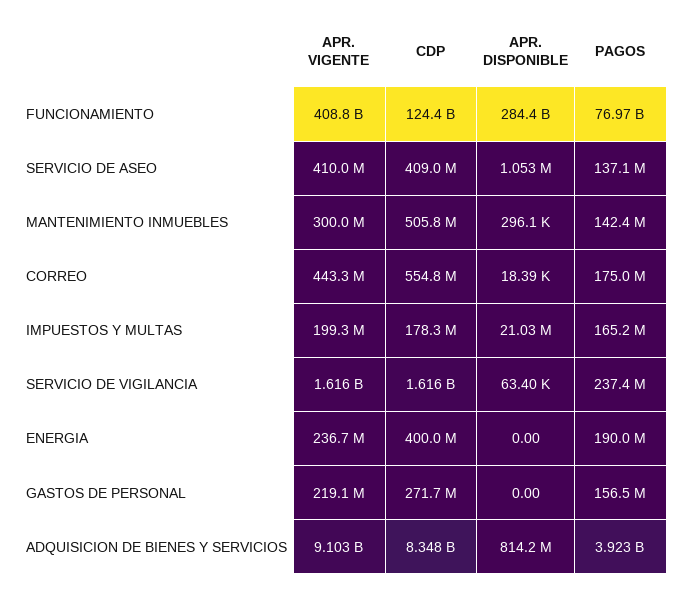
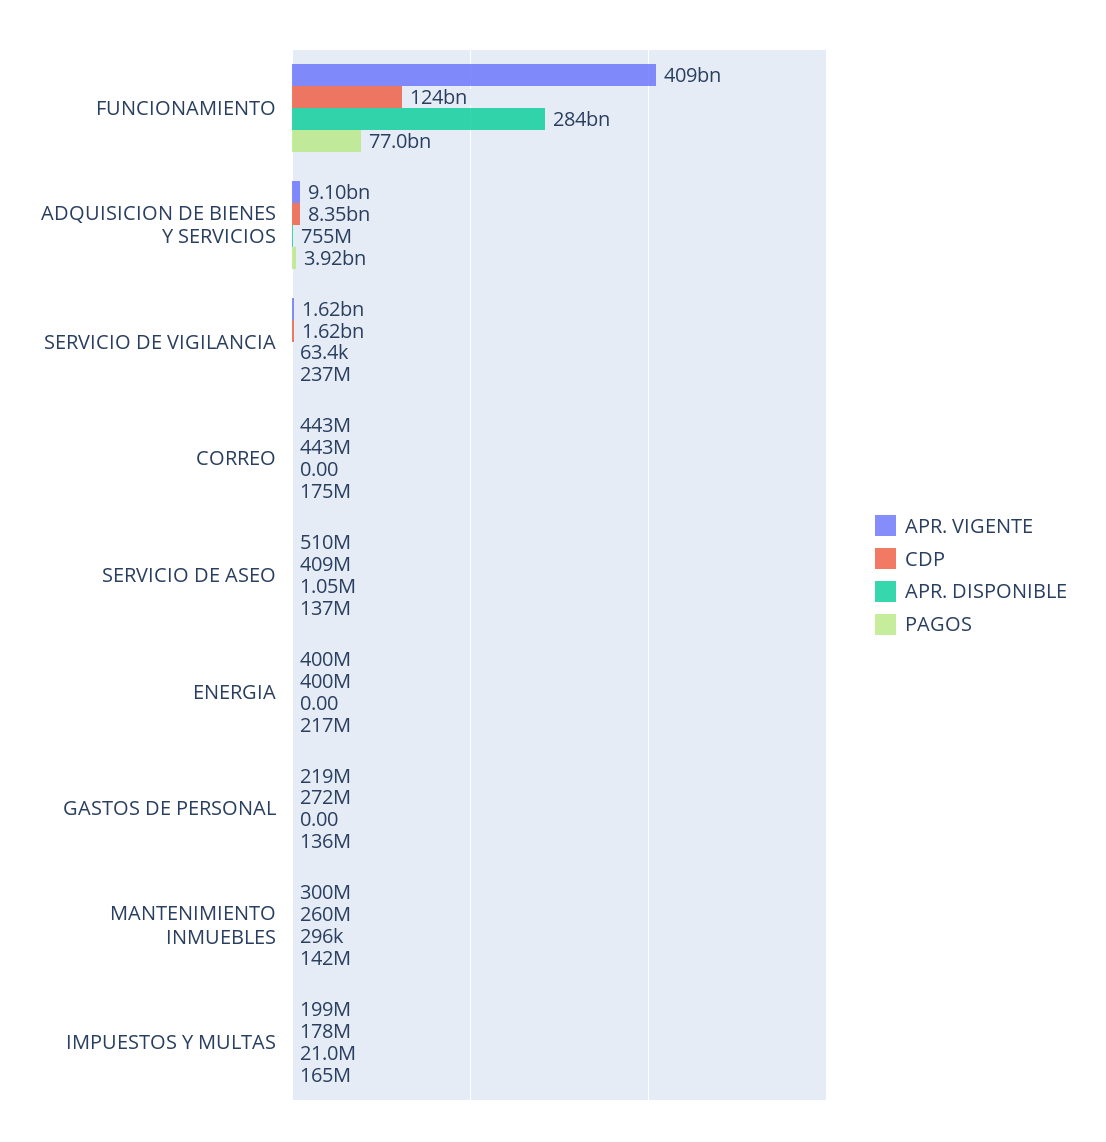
  {
    "APR. VIGENTE": {
      "FUNCIONAMIENTO": 408800000000,
-     "SERVICIO DE ASEO": 410000000,
+     "SERVICIO DE ASEO": 510000000,
      "MANTENIMIENTO INMUEBLES": 300000000,
      "CORREO": 443300000,
      "IMPUESTOS Y MULTAS": 199300000,
      "SERVICIO DE VIGILANCIA": 1616000000,
-     "ENERGIA": 236700000,
+     "ENERGIA": 400000000,
      "GASTOS DE PERSONAL": 219100000,
      "ADQUISICION DE BIENES Y SERVICIOS": 9103000000
    },
    "CDP": {
      "FUNCIONAMIENTO": 124400000000,
      "SERVICIO DE ASEO": 409000000,
-     "MANTENIMIENTO INMUEBLES": 505800000,
+     "MANTENIMIENTO INMUEBLES": 260000000,
-     "CORREO": 554800000,
+     "CORREO": 443000000,
      "IMPUESTOS Y MULTAS": 178300000,
      "SERVICIO DE VIGILANCIA": 1616000000,
      "ENERGIA": 400000000,
      "GASTOS DE PERSONAL": 271700000,
      "ADQUISICION DE BIENES Y SERVICIOS": 8348000000
    },
    "APR. DISPONIBLE": {
      "FUNCIONAMIENTO": 284400000000,
      "SERVICIO DE ASEO": 1053000,
      "MANTENIMIENTO INMUEBLES": 296100,
-     "CORREO": 18390,
+     "CORREO": 0,
      "IMPUESTOS Y MULTAS": 21030000,
      "SERVICIO DE VIGILANCIA": 63400,
      "ENERGIA": 0,
      "GASTOS DE PERSONAL": 0,
-     "ADQUISICION DE BIENES Y SERVICIOS": 814200000
+     "ADQUISICION DE BIENES Y SERVICIOS": 755000000
    },
    "PAGOS": {
      "FUNCIONAMIENTO": 76970000000,
      "SERVICIO DE ASEO": 137100000,
      "MANTENIMIENTO INMUEBLES": 142400000,
      "CORREO": 175000000,
      "IMPUESTOS Y MULTAS": 165200000,
      "SERVICIO DE VIGILANCIA": 237400000,
-     "ENERGIA": 190000000,
+     "ENERGIA": 217000000,
-     "GASTOS DE PERSONAL": 156500000,
+     "GASTOS DE PERSONAL": 136000000,
      "ADQUISICION DE BIENES Y SERVICIOS": 3923000000
    }
  }

